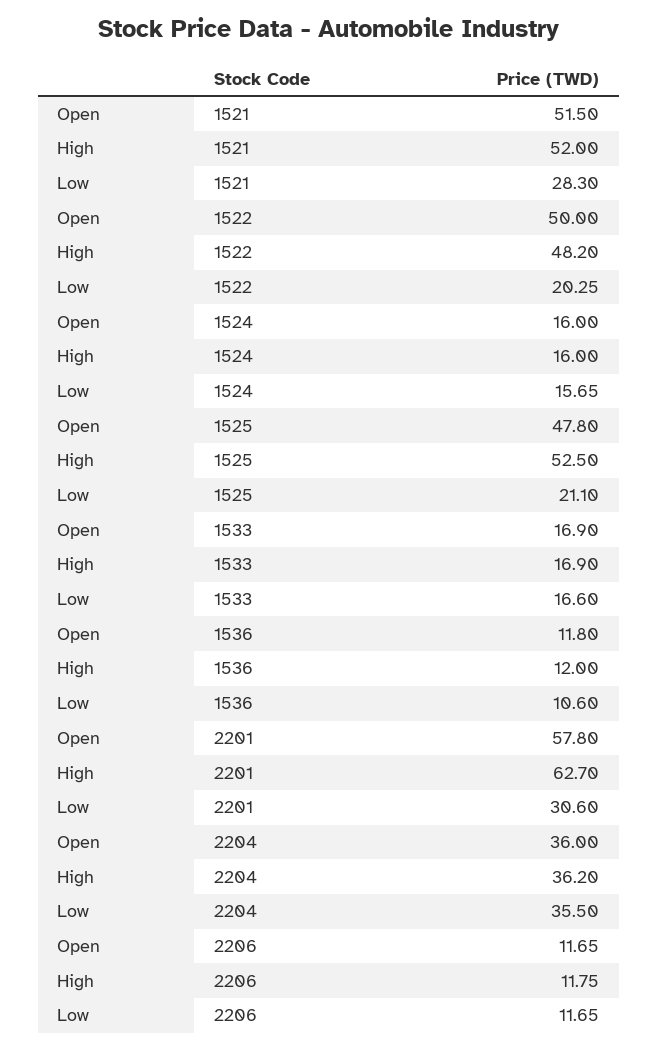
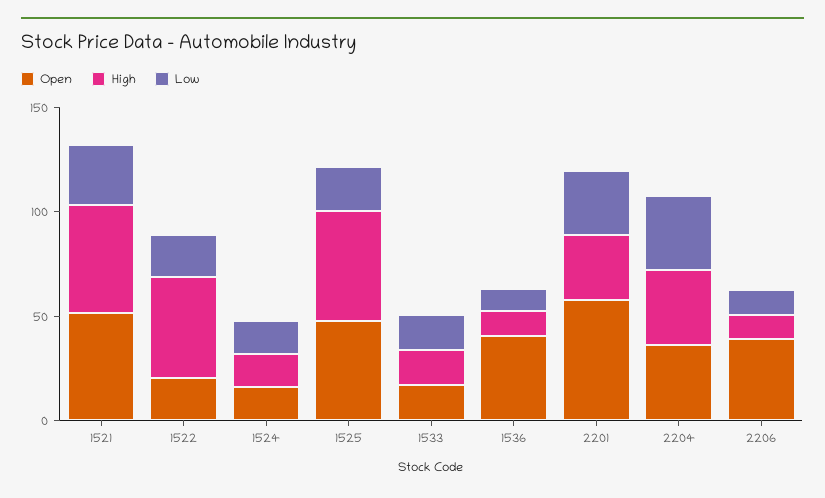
  {
    "Open": {
      "1521": 51.5,
-     "1522": 50,
+     "1522": 20,
      "1524": 16,
      "1525": 47.8,
      "1533": 16.9,
-     "1536": 11.8,
+     "1536": 40,
      "2201": 57.8,
      "2204": 36,
-     "2206": 11.65
+     "2206": 40
    },
    "High": {
      "1521": 52,
      "1522": 48.2,
      "1524": 16,
      "1525": 52.5,
      "1533": 16.9,
      "1536": 12,
-     "2201": 62.7,
+     "2201": 30,
      "2204": 36.2,
      "2206": 11.75
    },
    "Low": {
      "1521": 28.3,
      "1522": 20.25,
      "1524": 15.65,
      "1525": 21.1,
      "1533": 16.6,
      "1536": 10.6,
      "2201": 30.6,
      "2204": 35.5,
      "2206": 11.65
    }
  }

